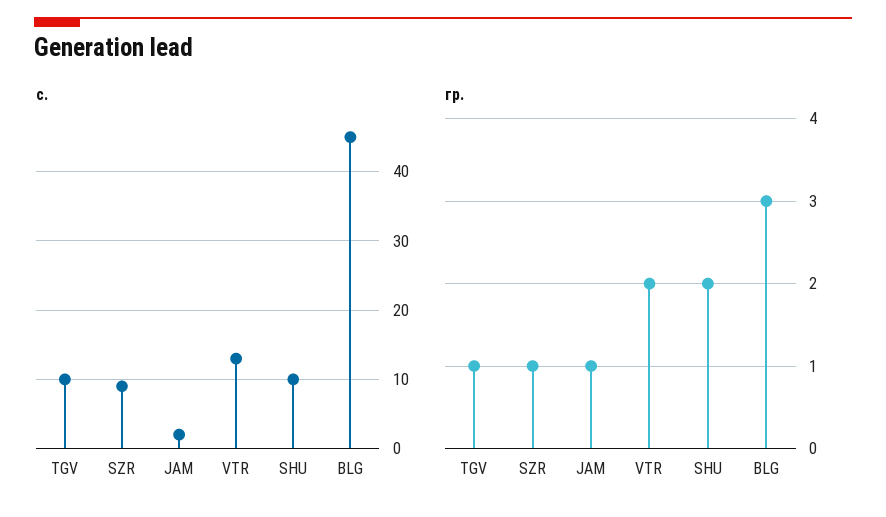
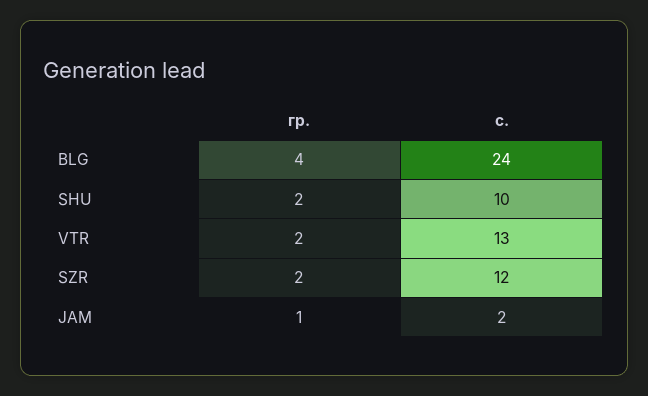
  {
    "с.": {
-     "TGV": 10,
-     "SZR": 9,
+     "SZR": 12,
      "JAM": 2,
      "VTR": 13,
      "SHU": 10,
-     "BLG": 45
+     "BLG": 24
    },
    "гр.": {
-     "TGV": 1,
-     "SZR": 1,
+     "SZR": 2,
      "JAM": 1,
      "VTR": 2,
      "SHU": 2,
-     "BLG": 3
+     "BLG": 4
    }
  }

